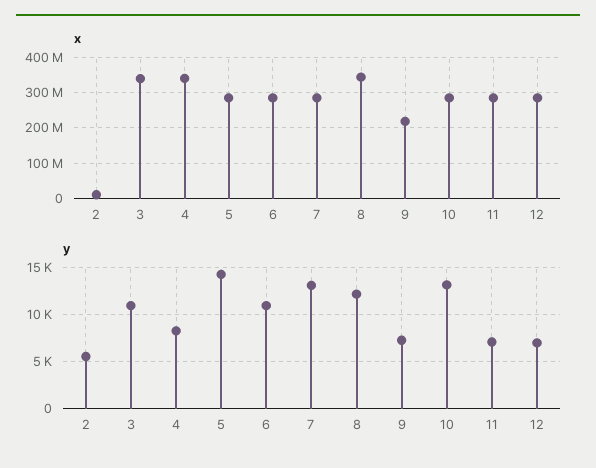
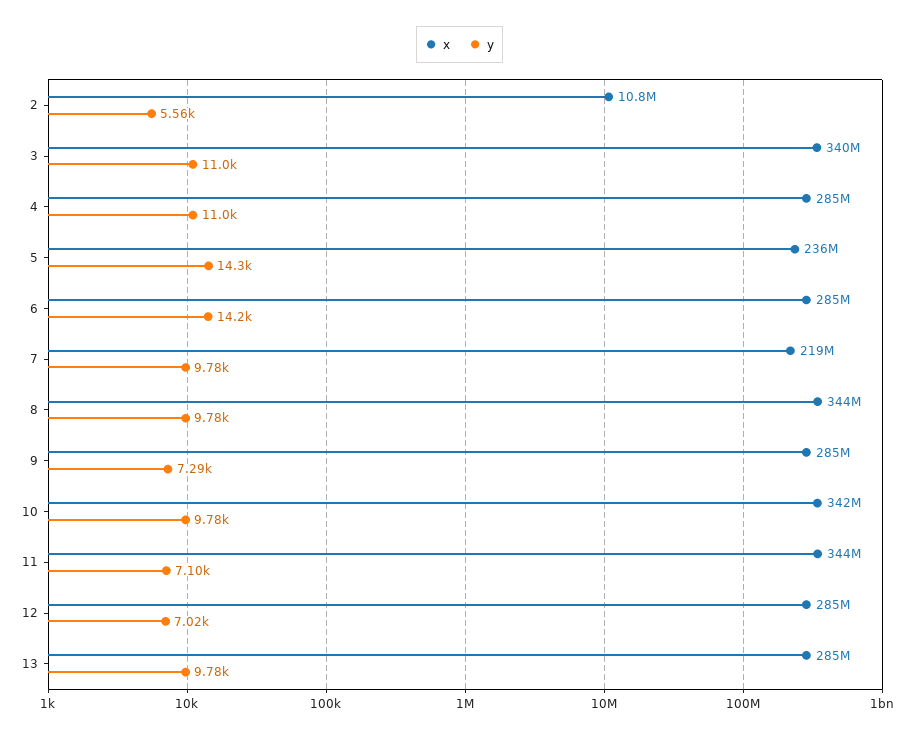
  {
    "x": {
      "2": 10800000,
      "3": 340000000,
-     "4": 340000000,
+     "4": 285000000,
-     "5": 280000000,
+     "5": 236000000,
      "6": 285000000,
-     "7": 280000000,
+     "7": 219000000,
      "8": 344000000,
-     "9": 220000000,
+     "9": 285000000,
-     "10": 280000000,
+     "10": 342000000,
-     "11": 280000000,
+     "11": 344000000,
-     "12": 285000000
+     "12": 285000000,
+     "13": 285000000
    },
    "y": {
      "2": 5560,
      "3": 11000,
-     "4": 8000,
+     "4": 11000,
      "5": 14300,
-     "6": 11000,
+     "6": 14200,
-     "7": 13000,
+     "7": 9780,
-     "8": 12000,
+     "8": 9780,
      "9": 7290,
-     "10": 13000,
+     "10": 9780,
      "11": 7100,
-     "12": 7020
+     "12": 7020,
+     "13": 9780
    }
  }

